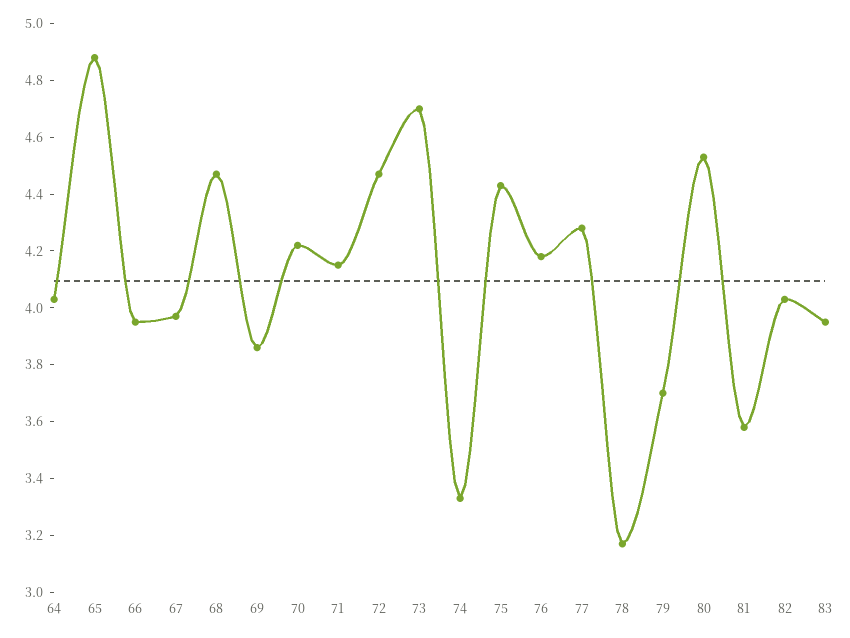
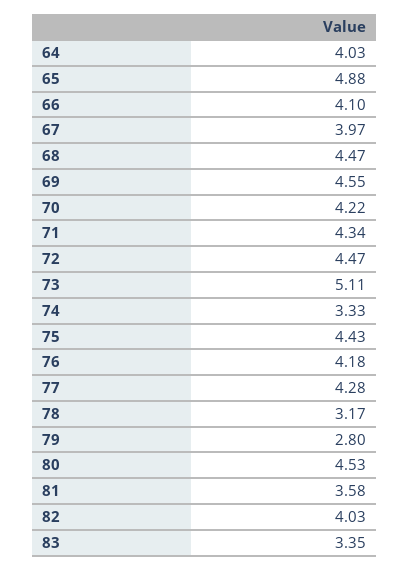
  {
    "64": 4.03,
    "65": 4.88,
-   "66": 3.95,
+   "66": 4.1,
    "67": 3.97,
    "68": 4.47,
-   "69": 3.85,
+   "69": 4.55,
    "70": 4.22,
-   "71": 4.15,
+   "71": 4.34,
    "72": 4.47,
-   "73": 4.7,
+   "73": 5.11,
    "74": 3.33,
    "75": 4.43,
    "76": 4.18,
    "77": 4.28,
    "78": 3.17,
-   "79": 3.7,
+   "79": 2.8,
    "80": 4.53,
    "81": 3.58,
    "82": 4.03,
-   "83": 3.95
+   "83": 3.35
  }

